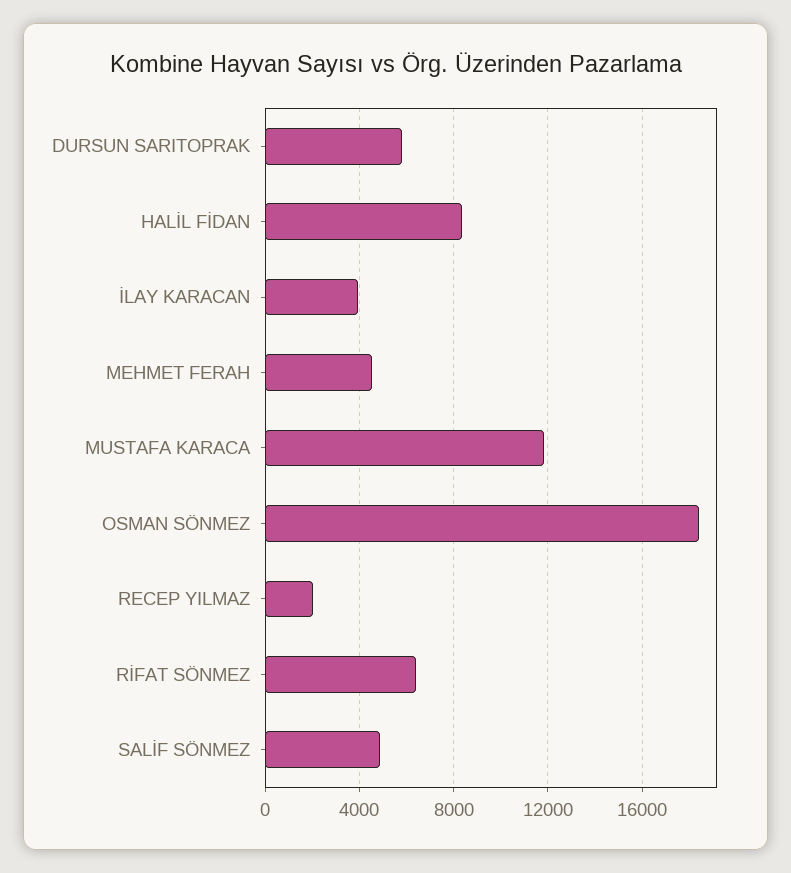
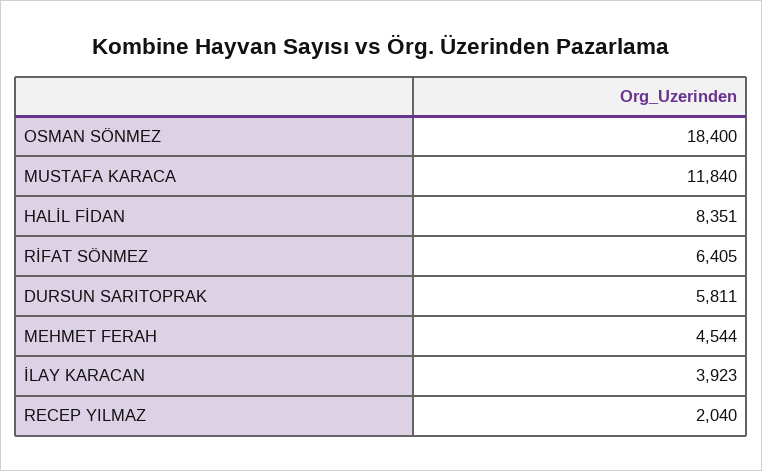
  {
    "DURSUN SARITOPRAK": 5811,
    "HALİL FİDAN": 8351,
    "İLAY KARACAN": 3923,
    "MEHMET FERAH": 4544,
    "MUSTAFA KARACA": 11840,
    "OSMAN SÖNMEZ": 18400,
    "RECEP YILMAZ": 2040,
-   "RİFAT SÖNMEZ": 6405,
+   "RİFAT SÖNMEZ": 6405
-   "SALİF SÖNMEZ": 5000
  }

